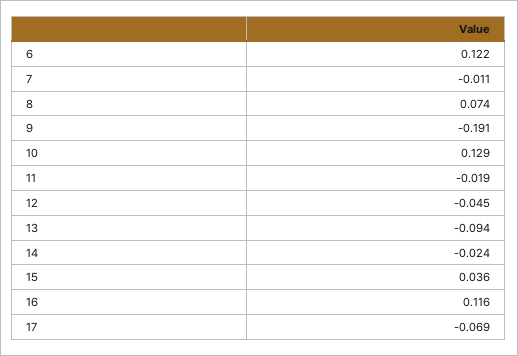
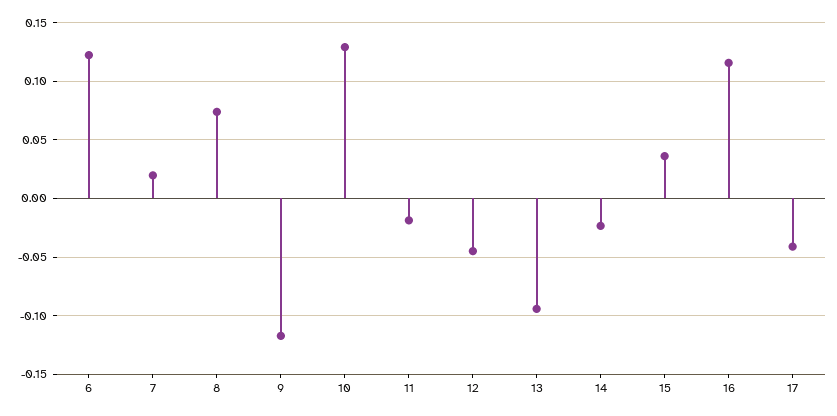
  {
    "6": 0.122,
-   "7": -0.011,
+   "7": 0.02,
    "8": 0.074,
-   "9": -0.191,
+   "9": -0.12,
    "10": 0.129,
    "11": -0.019,
    "12": -0.045,
    "13": -0.094,
    "14": -0.024,
    "15": 0.036,
    "16": 0.116,
-   "17": -0.069
+   "17": -0.04
  }

